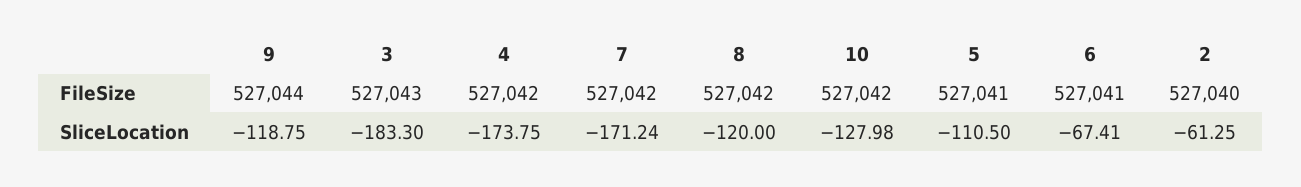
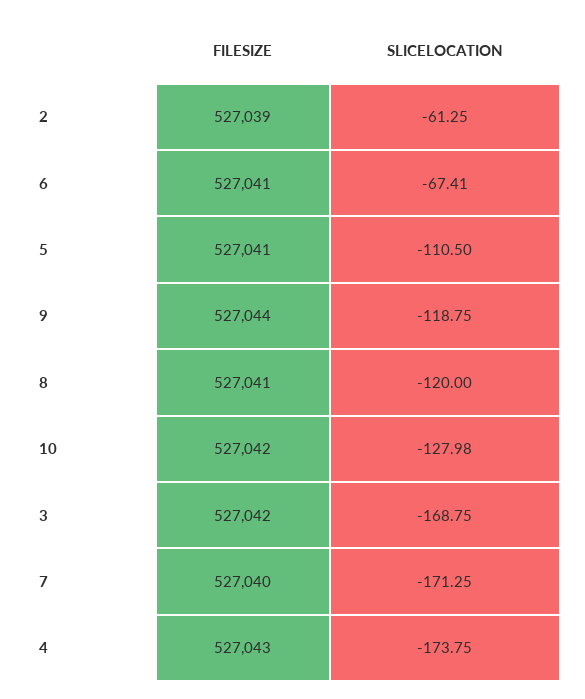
  {
    "9": {
      "FileSize": 527044,
      "SliceLocation": -118.75
    },
    "3": {
-     "FileSize": 527043,
+     "FileSize": 527042,
-     "SliceLocation": -183.3
+     "SliceLocation": -168.75
    },
    "4": {
-     "FileSize": 527042,
+     "FileSize": 527043,
      "SliceLocation": -173.75
    },
    "7": {
-     "FileSize": 527042,
+     "FileSize": 527040,
-     "SliceLocation": -171.24
+     "SliceLocation": -171.25
    },
    "8": {
-     "FileSize": 527042,
+     "FileSize": 527041,
      "SliceLocation": -120
    },
    "10": {
      "FileSize": 527042,
      "SliceLocation": -127.98
    },
    "5": {
      "FileSize": 527041,
      "SliceLocation": -110.5
    },
    "6": {
      "FileSize": 527041,
      "SliceLocation": -67.41
    },
    "2": {
-     "FileSize": 527040,
+     "FileSize": 527039,
      "SliceLocation": -61.25
    }
  }

